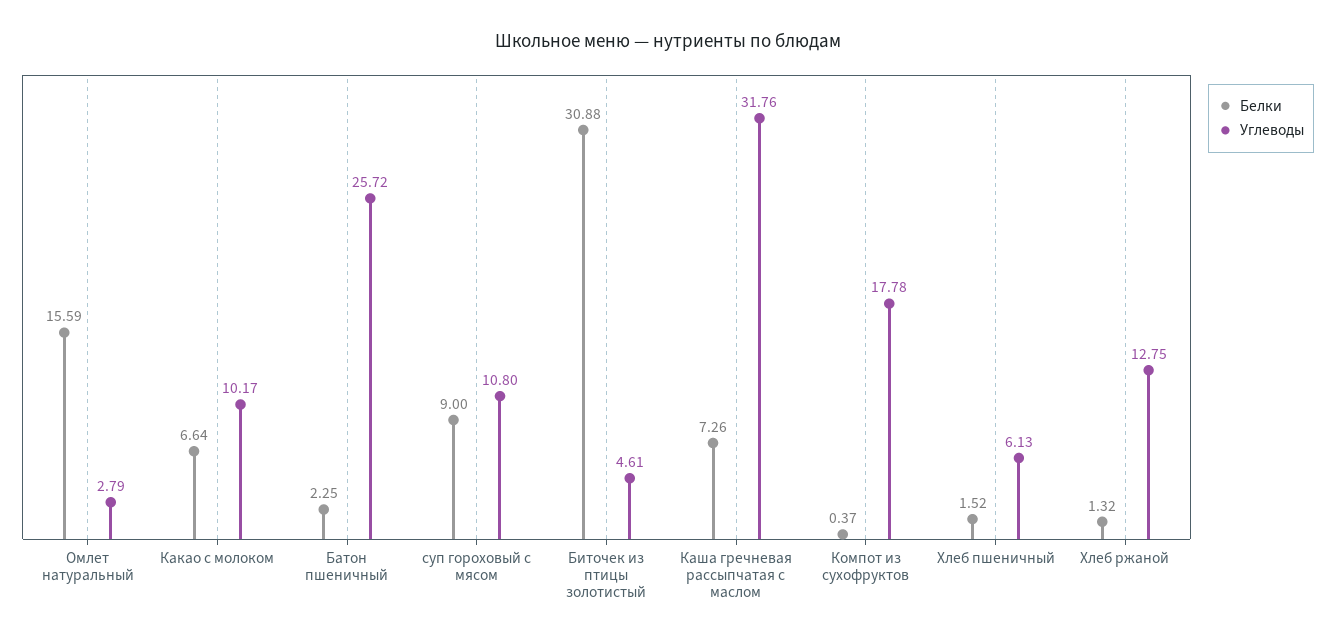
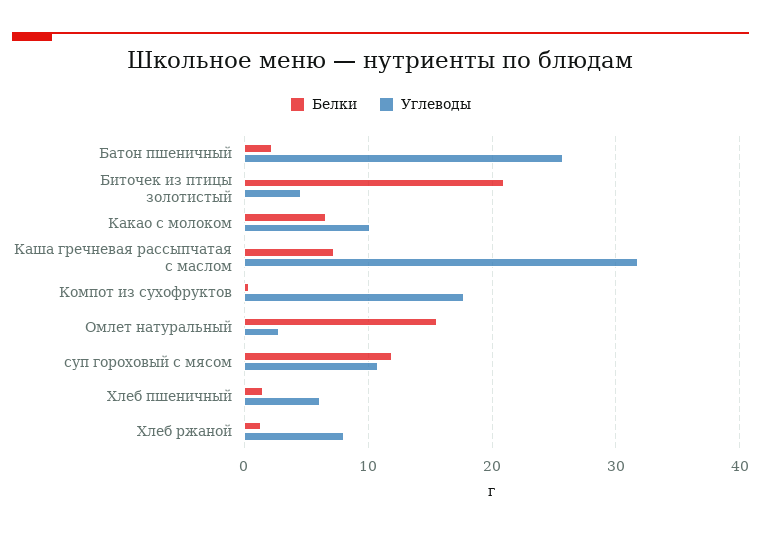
  {
    "Белки": {
      "Омлет натуральный": 15.59,
      "Какао с молоком": 6.64,
      "Батон пшеничный": 2.25,
-     "суп гороховый с мясом": 9,
+     "суп гороховый с мясом": 12,
-     "Биточек из птицы золотистый": 30.88,
+     "Биточек из птицы золотистый": 21,
      "Каша гречневая рассыпчатая с маслом": 7.26,
      "Компот из сухофруктов": 0.37,
      "Хлеб пшеничный": 1.52,
      "Хлеб ржаной": 1.32
    },
    "Углеводы": {
      "Омлет натуральный": 2.79,
      "Какао с молоком": 10.17,
      "Батон пшеничный": 25.72,
      "суп гороховый с мясом": 10.8,
      "Биточек из птицы золотистый": 4.61,
      "Каша гречневая рассыпчатая с маслом": 31.76,
      "Компот из сухофруктов": 17.78,
      "Хлеб пшеничный": 6.13,
-     "Хлеб ржаной": 12.75
+     "Хлеб ржаной": 8
    }
  }

